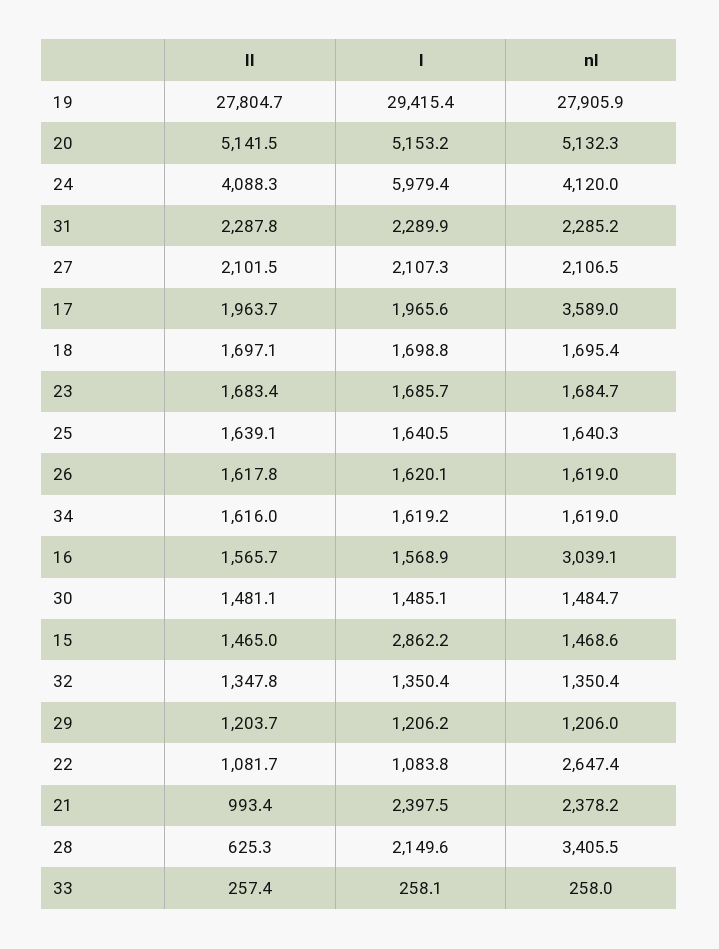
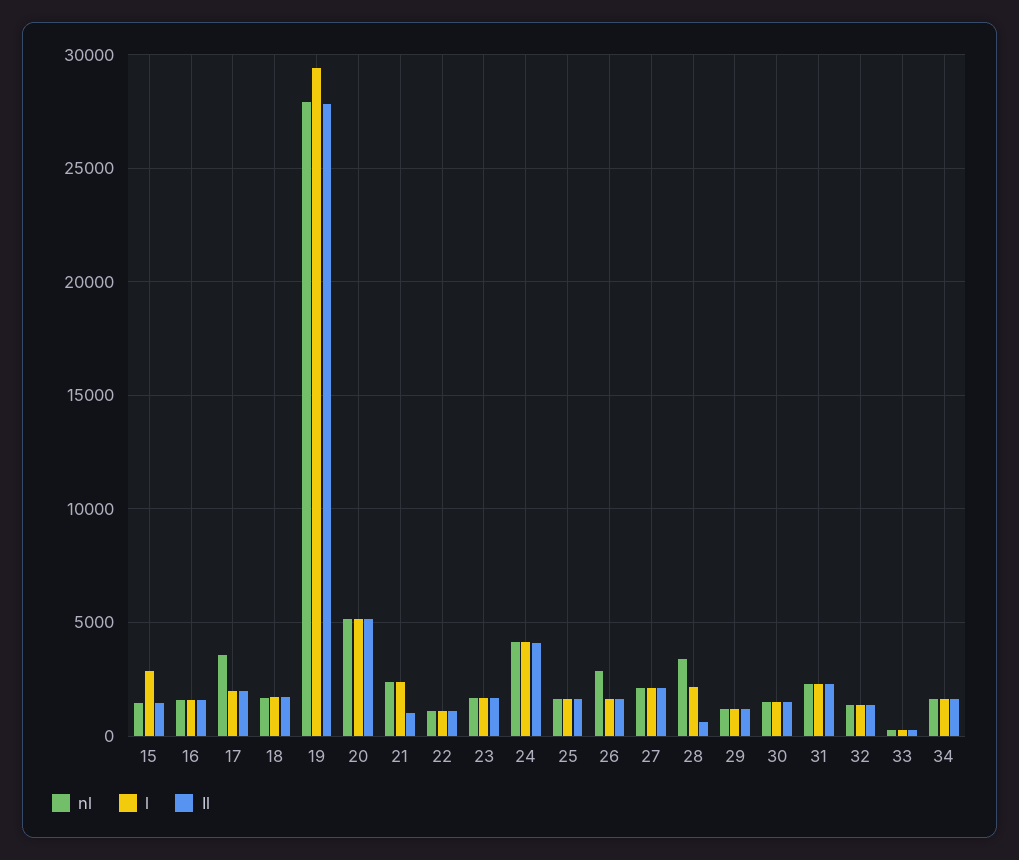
  {
    "Il": {
      "19": 27804.7,
      "20": 5141.5,
      "24": 4088.3,
      "31": 2287.8,
      "27": 2101.5,
      "17": 1963.7,
      "18": 1697.1,
      "23": 1683.4,
      "25": 1639.1,
      "26": 1617.8,
      "34": 1616,
      "16": 1565.7,
      "30": 1481.1,
      "15": 1465,
      "32": 1347.8,
      "29": 1203.7,
      "22": 1081.7,
      "21": 993.4,
      "28": 625.3,
      "33": 257.4
    },
    "l": {
      "19": 29415.4,
      "20": 5153.2,
-     "24": 5979.4,
+     "24": 4000,
      "31": 2289.9,
      "27": 2107.3,
      "17": 1965.6,
      "18": 1698.8,
      "23": 1685.7,
      "25": 1640.5,
      "26": 1620.1,
      "34": 1619.2,
      "16": 1568.9,
      "30": 1485.1,
      "15": 2862.2,
      "32": 1350.4,
      "29": 1206.2,
      "22": 1083.8,
      "21": 2397.5,
      "28": 2149.6,
      "33": 258.1
    },
    "nl": {
      "19": 27905.9,
      "20": 5132.3,
      "24": 4120,
      "31": 2285.2,
      "27": 2106.5,
      "17": 3589,
      "18": 1695.4,
      "23": 1684.7,
      "25": 1640.3,
-     "26": 1619,
+     "26": 3000,
      "34": 1619,
-     "16": 3039.1,
+     "16": 1500,
      "30": 1484.7,
      "15": 1468.6,
      "32": 1350.4,
      "29": 1206,
-     "22": 2647.4,
+     "22": 1000,
      "21": 2378.2,
      "28": 3405.5,
      "33": 258
    }
  }

